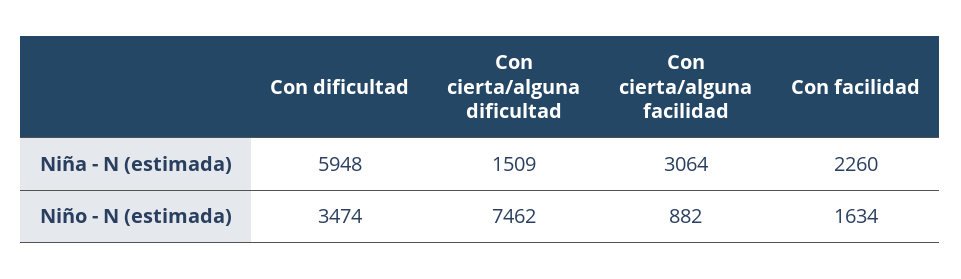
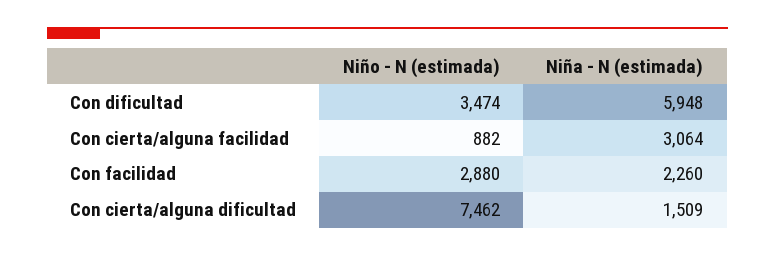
  {
    "Con dificultad": {
      "Niña - N (estimada)": 5948,
      "Niño - N (estimada)": 3474
    },
    "Con cierta/alguna dificultad": {
      "Niña - N (estimada)": 1509,
      "Niño - N (estimada)": 7462
    },
    "Con cierta/alguna facilidad": {
      "Niña - N (estimada)": 3064,
      "Niño - N (estimada)": 882
    },
    "Con facilidad": {
      "Niña - N (estimada)": 2260,
-     "Niño - N (estimada)": 1634
+     "Niño - N (estimada)": 2880
    }
  }

